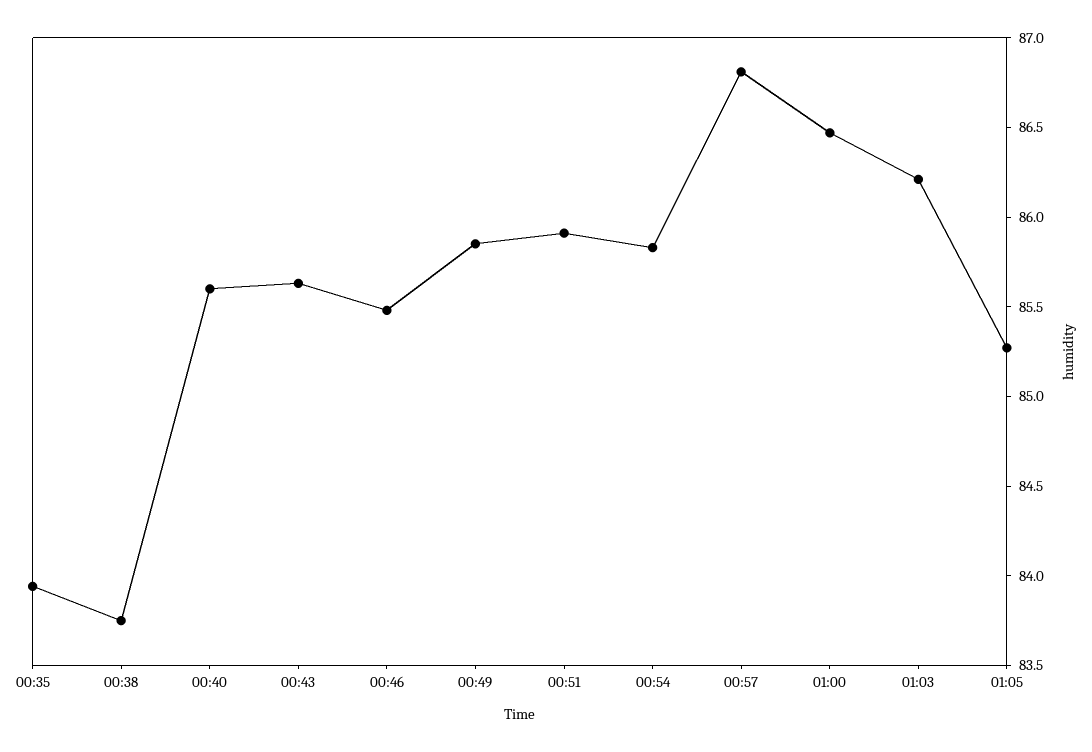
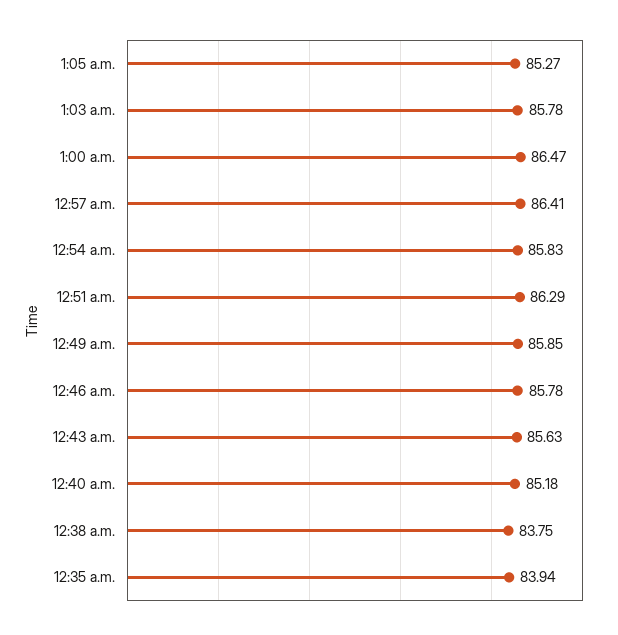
  {
    "00:35": 83.94,
    "00:38": 83.75,
-   "00:40": 85.6,
+   "00:40": 85.18,
    "00:43": 85.63,
-   "00:46": 85.5,
+   "00:46": 85.78,
    "00:49": 85.85,
-   "00:51": 85.9,
+   "00:51": 86.29,
    "00:54": 85.83,
-   "00:57": 86.8,
+   "00:57": 86.41,
    "01:00": 86.47,
-   "01:03": 86.2,
+   "01:03": 85.78,
    "01:05": 85.27
  }

